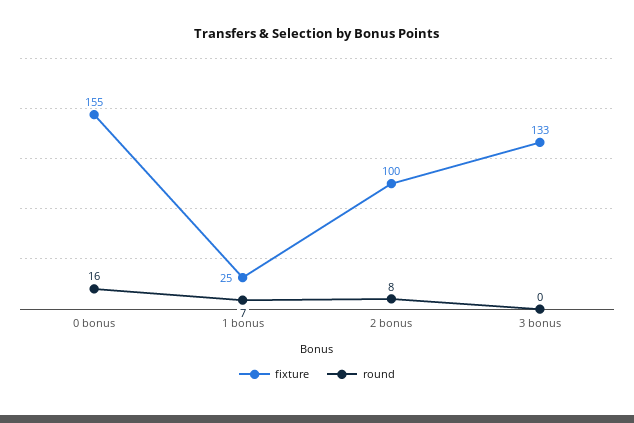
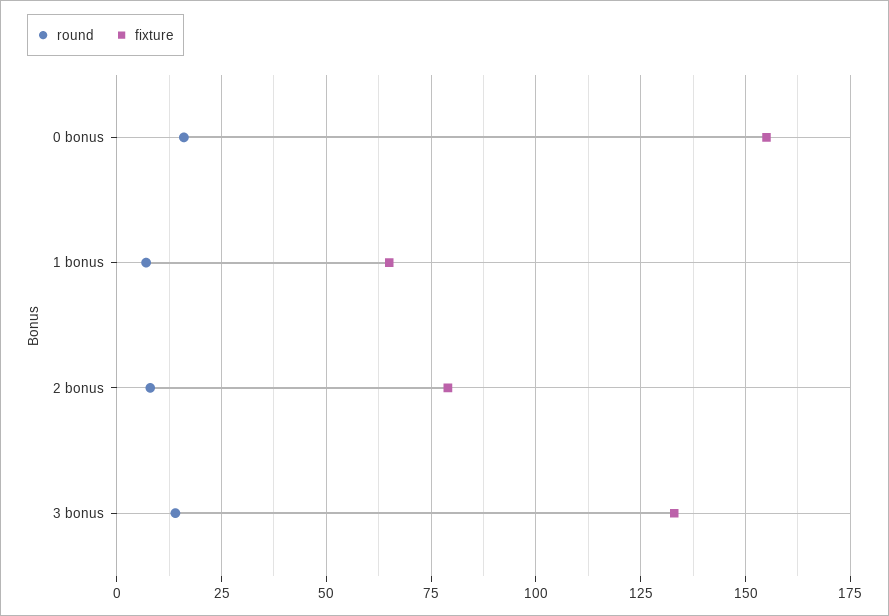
  {
    "fixture": {
      "0 bonus": 155,
-     "1 bonus": 25,
+     "1 bonus": 65,
-     "2 bonus": 100,
+     "2 bonus": 80,
      "3 bonus": 133
    },
    "round": {
      "0 bonus": 16,
      "1 bonus": 7,
      "2 bonus": 8,
-     "3 bonus": 0
+     "3 bonus": 15
    }
  }

